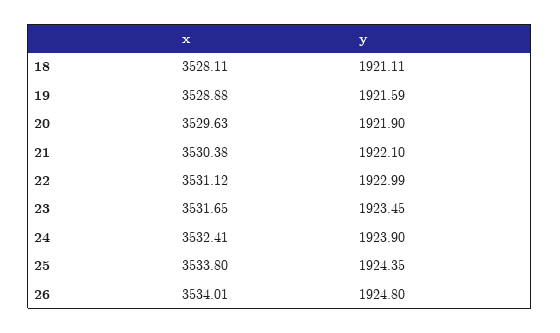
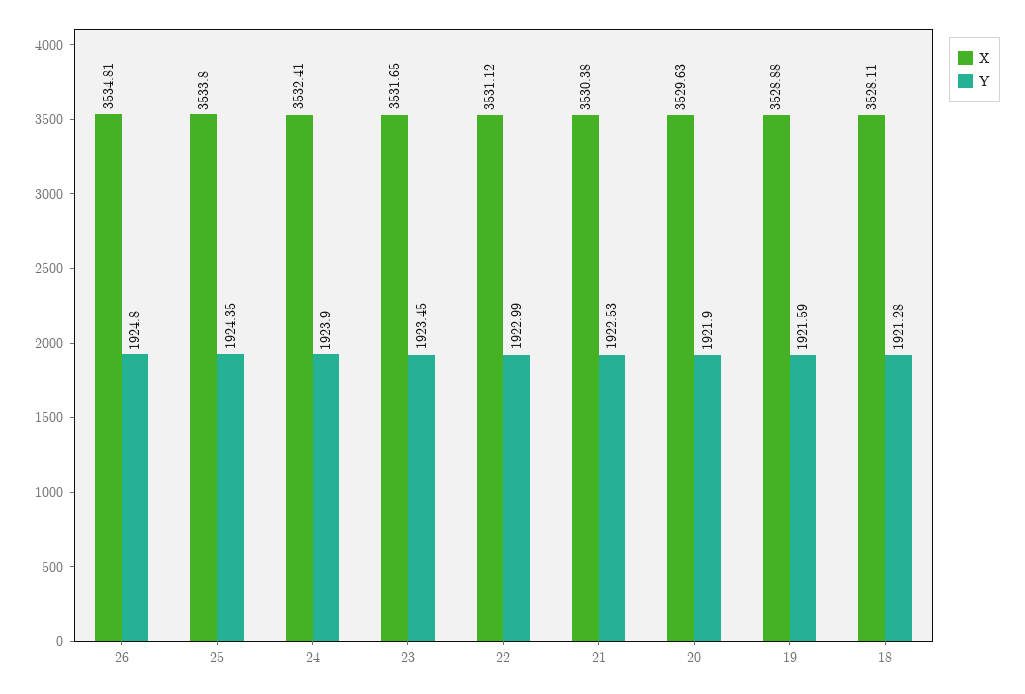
  {
    "x": {
      "18": 3528.11,
      "19": 3528.88,
      "20": 3529.63,
      "21": 3530.38,
      "22": 3531.12,
      "23": 3531.65,
      "24": 3532.41,
      "25": 3533.8,
-     "26": 3534.01
+     "26": 3534.81
    },
    "y": {
-     "18": 1921.11,
+     "18": 1921.28,
      "19": 1921.59,
      "20": 1921.9,
-     "21": 1922.1,
+     "21": 1922.53,
      "22": 1922.99,
      "23": 1923.45,
      "24": 1923.9,
      "25": 1924.35,
      "26": 1924.8
    }
  }

